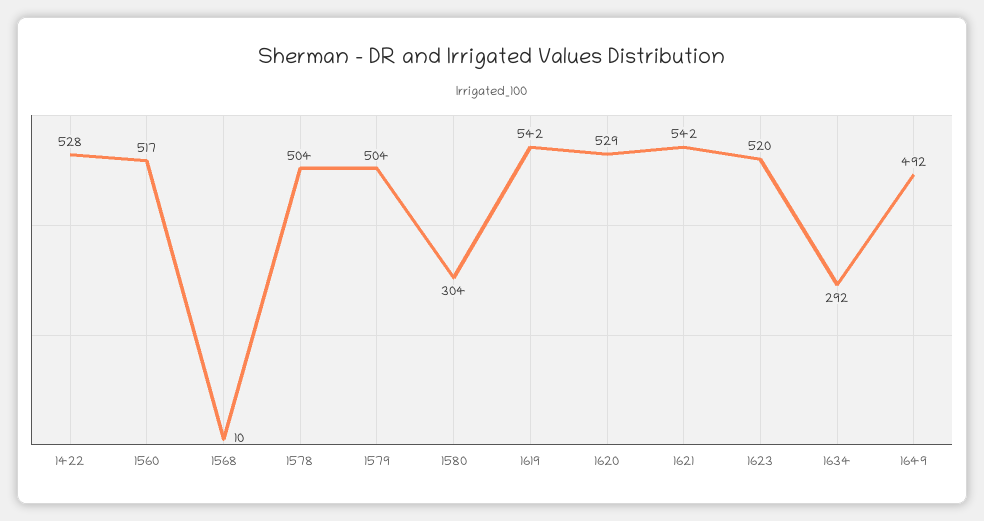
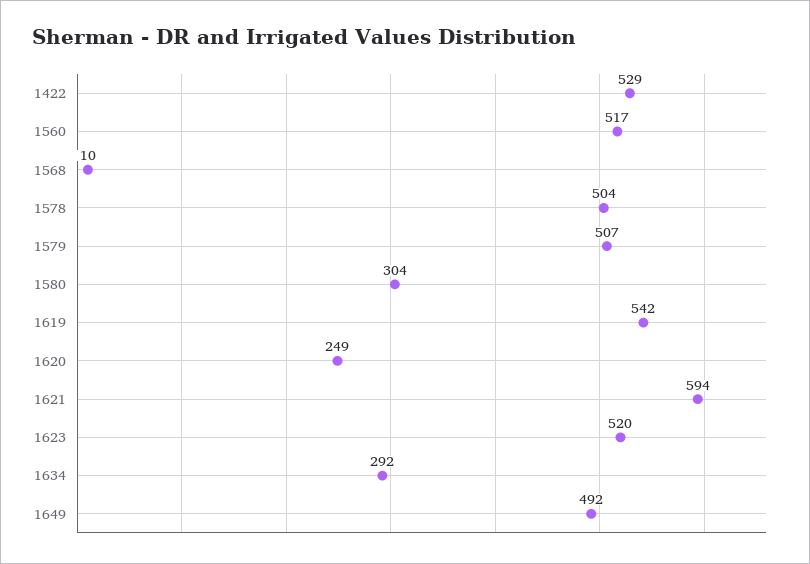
  {
-   "1422": 528,
+   "1422": 529,
    "1560": 517,
    "1568": 10,
    "1578": 504,
-   "1579": 504,
+   "1579": 507,
    "1580": 304,
    "1619": 542,
-   "1620": 529,
+   "1620": 249,
-   "1621": 542,
+   "1621": 594,
    "1623": 520,
    "1634": 292,
    "1649": 492
  }

